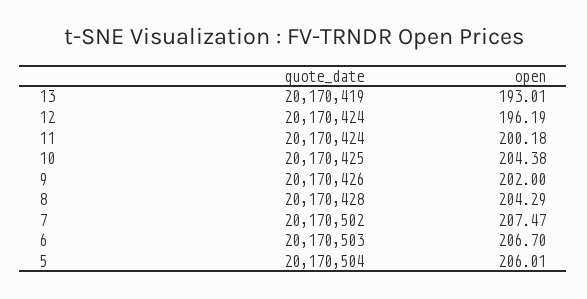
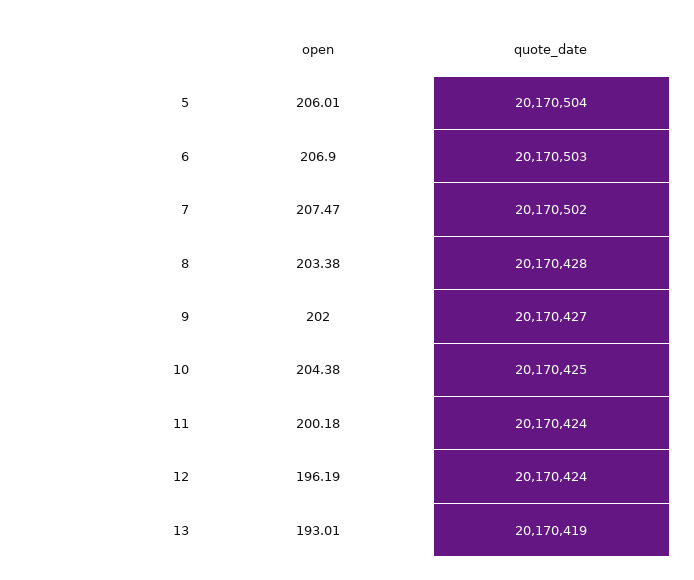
  {
    "quote_date": {
      "13": 20170419,
      "12": 20170424,
      "11": 20170424,
      "10": 20170425,
-     "9": 20170426,
+     "9": 20170427,
      "8": 20170428,
      "7": 20170502,
      "6": 20170503,
      "5": 20170504
    },
    "open": {
      "13": 193.01,
      "12": 196.19,
      "11": 200.18,
      "10": 204.38,
      "9": 202,
-     "8": 204.29,
+     "8": 203.38,
      "7": 207.47,
-     "6": 206.7,
+     "6": 206.9,
      "5": 206.01
    }
  }

